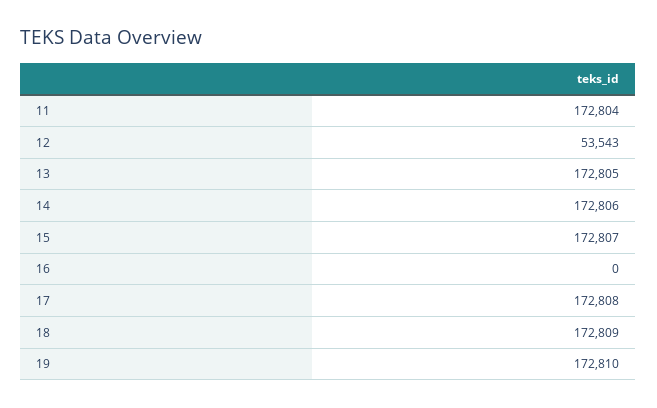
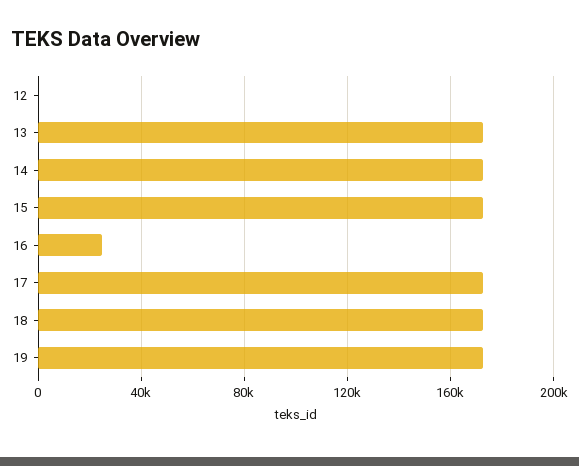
  {
-   "11": 172804,
-   "12": 53543,
+   "12": 0,
    "13": 172805,
    "14": 172806,
    "15": 172807,
-   "16": 0,
+   "16": 25000,
    "17": 172808,
    "18": 172809,
    "19": 172810
  }

